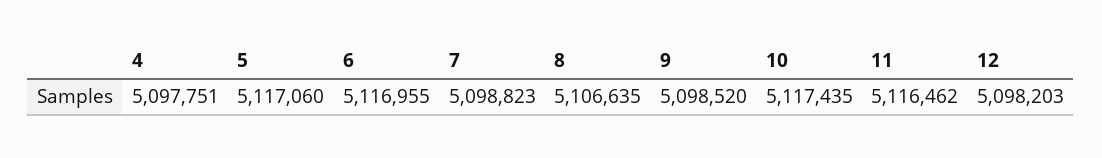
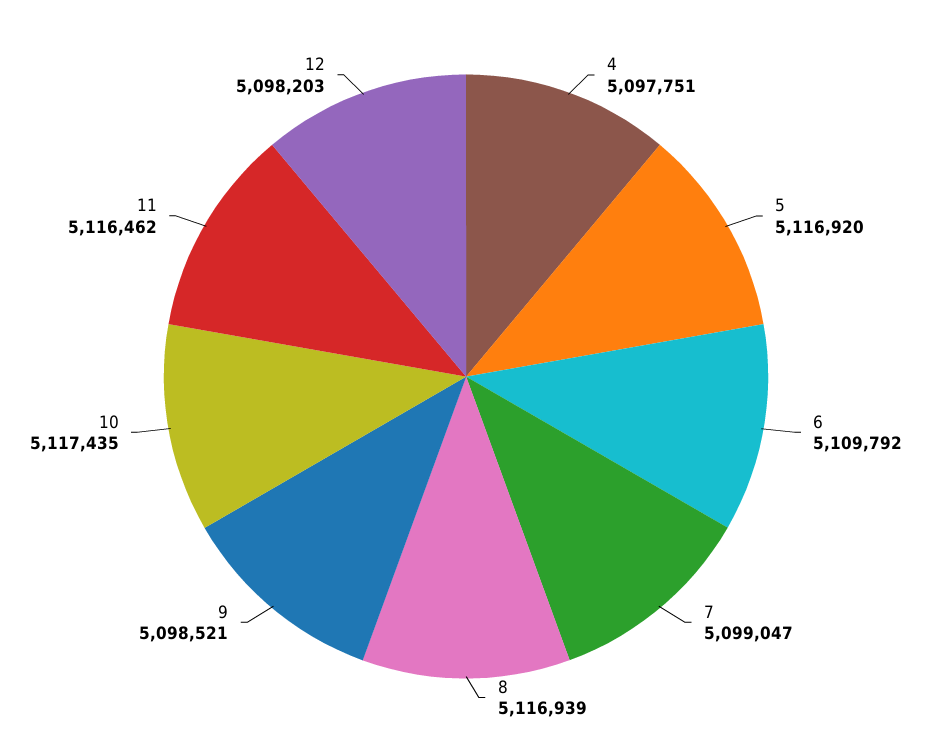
  {
    "4": 5097751,
-   "5": 5117060,
+   "5": 5116920,
-   "6": 5116955,
+   "6": 5109792,
-   "7": 5098823,
+   "7": 5099047,
-   "8": 5106635,
+   "8": 5116939,
-   "9": 5098520,
+   "9": 5098521,
    "10": 5117435,
    "11": 5116462,
    "12": 5098203
  }

